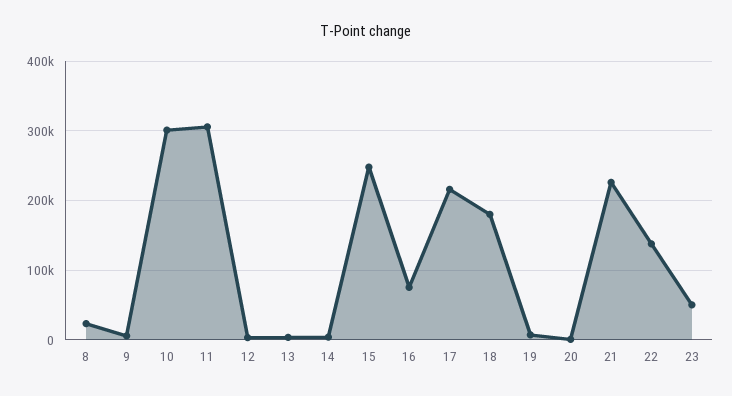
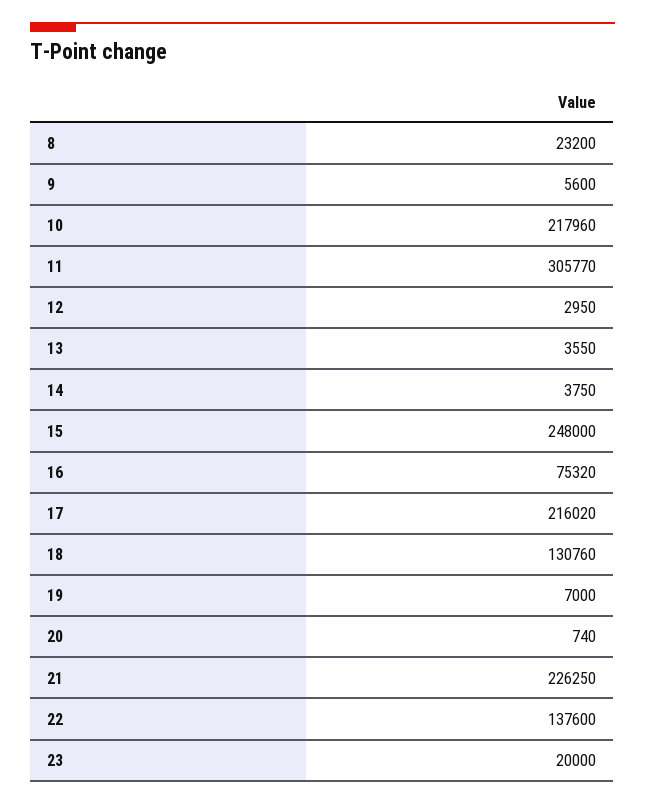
  {
    "8": 23200,
    "9": 5600,
-   "10": 300000,
+   "10": 217960,
    "11": 305770,
    "12": 2950,
    "13": 3550,
    "14": 3750,
    "15": 248000,
    "16": 75320,
    "17": 216020,
-   "18": 180000,
+   "18": 130760,
    "19": 7000,
    "20": 740,
    "21": 226250,
    "22": 137600,
-   "23": 50000
+   "23": 20000
  }

